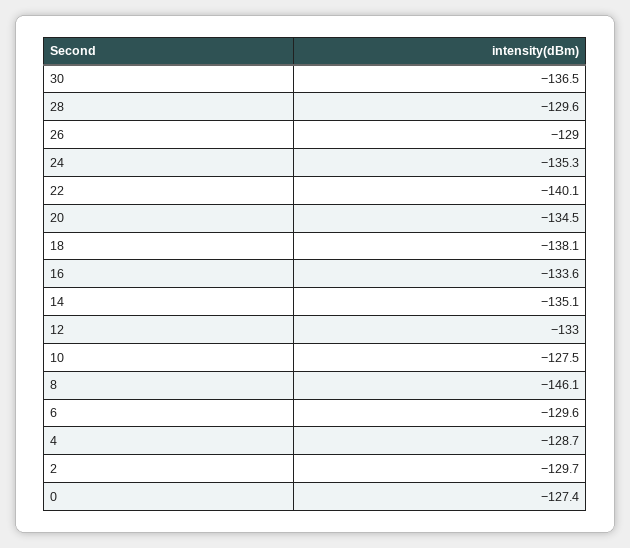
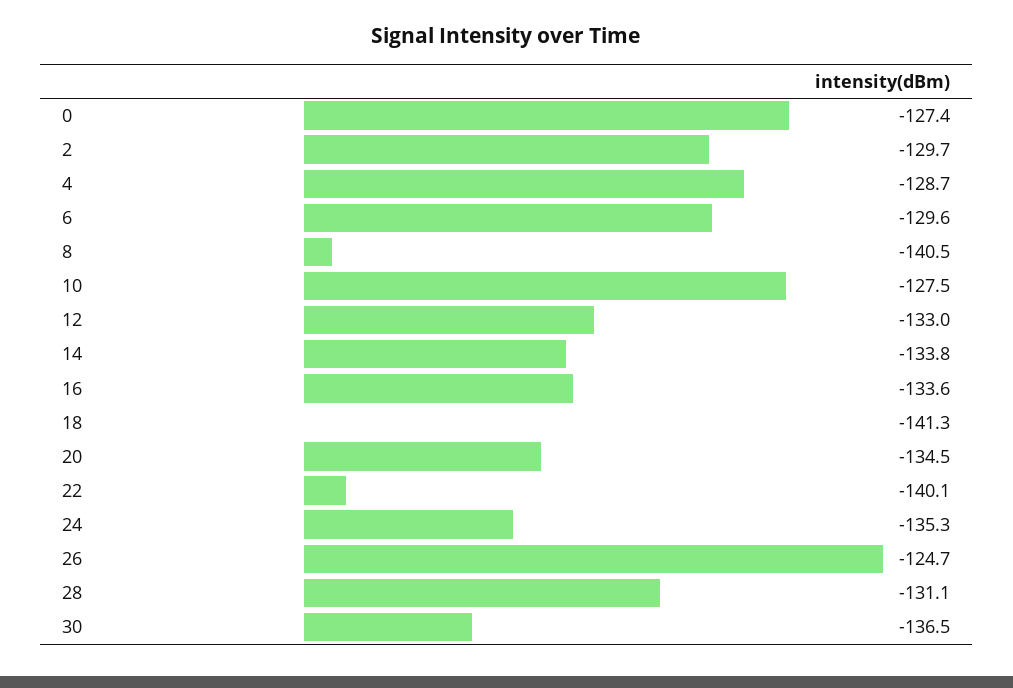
  {
    "30": -136.5,
-   "28": -129.6,
+   "28": -131.1,
-   "26": -129,
+   "26": -124.7,
    "24": -135.3,
    "22": -140.1,
    "20": -134.5,
-   "18": -138.1,
+   "18": -141.3,
    "16": -133.6,
-   "14": -135.1,
+   "14": -133.8,
    "12": -133,
    "10": -127.5,
-   "8": -146.1,
+   "8": -140.5,
    "6": -129.6,
    "4": -128.7,
    "2": -129.7,
    "0": -127.4
  }

